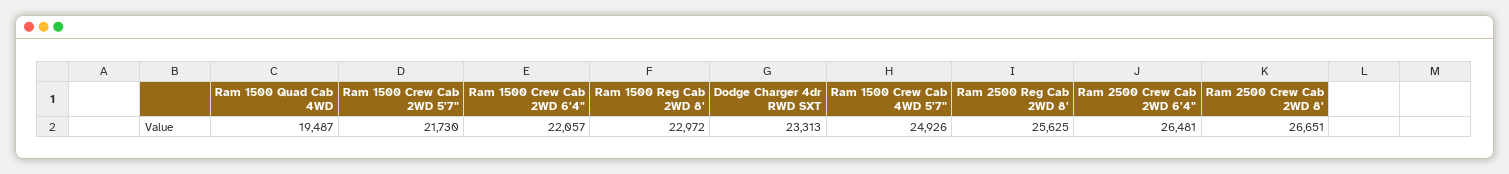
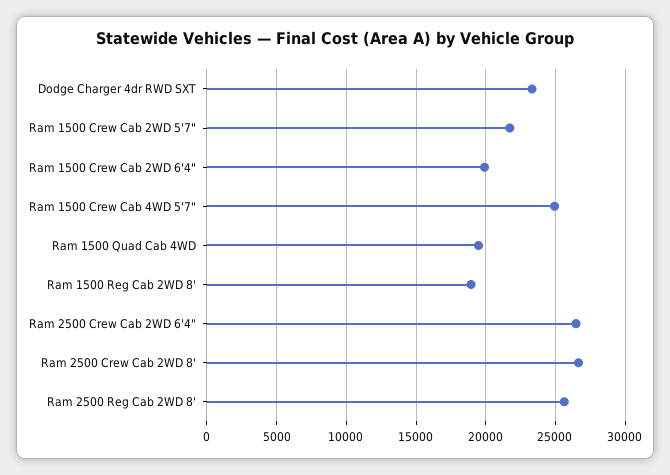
  {
    "Ram 1500 Quad Cab 4WD": 19487,
    "Ram 1500 Crew Cab 2WD 5'7\"": 21730,
-   "Ram 1500 Crew Cab 2WD 6'4\"": 22057,
+   "Ram 1500 Crew Cab 2WD 6'4\"": 20000,
-   "Ram 1500 Reg Cab 2WD 8'": 22972,
+   "Ram 1500 Reg Cab 2WD 8'": 19000,
    "Dodge Charger 4dr RWD SXT": 23313,
    "Ram 1500 Crew Cab 4WD 5'7\"": 24926,
    "Ram 2500 Reg Cab 2WD 8'": 25625,
    "Ram 2500 Crew Cab 2WD 6'4\"": 26481,
    "Ram 2500 Crew Cab 2WD 8'": 26651
  }

